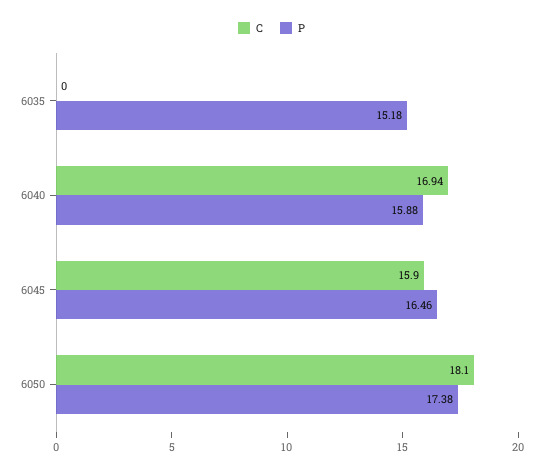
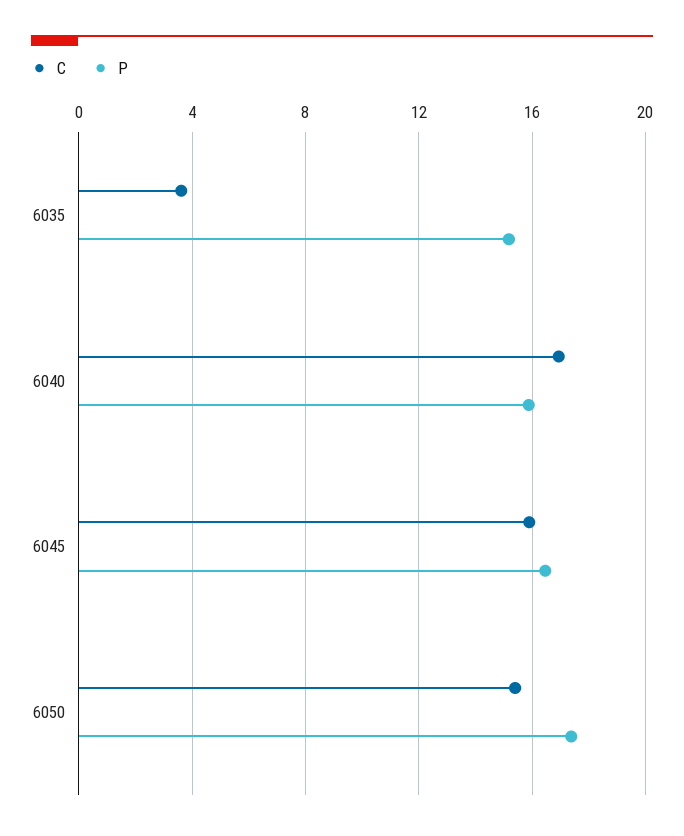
  {
    "C": {
-     "6035": 0,
+     "6035": 3.5,
      "6040": 16.94,
      "6045": 15.9,
-     "6050": 18.1
+     "6050": 15.5
    },
    "P": {
      "6035": 15.18,
      "6040": 15.88,
      "6045": 16.46,
      "6050": 17.38
    }
  }

